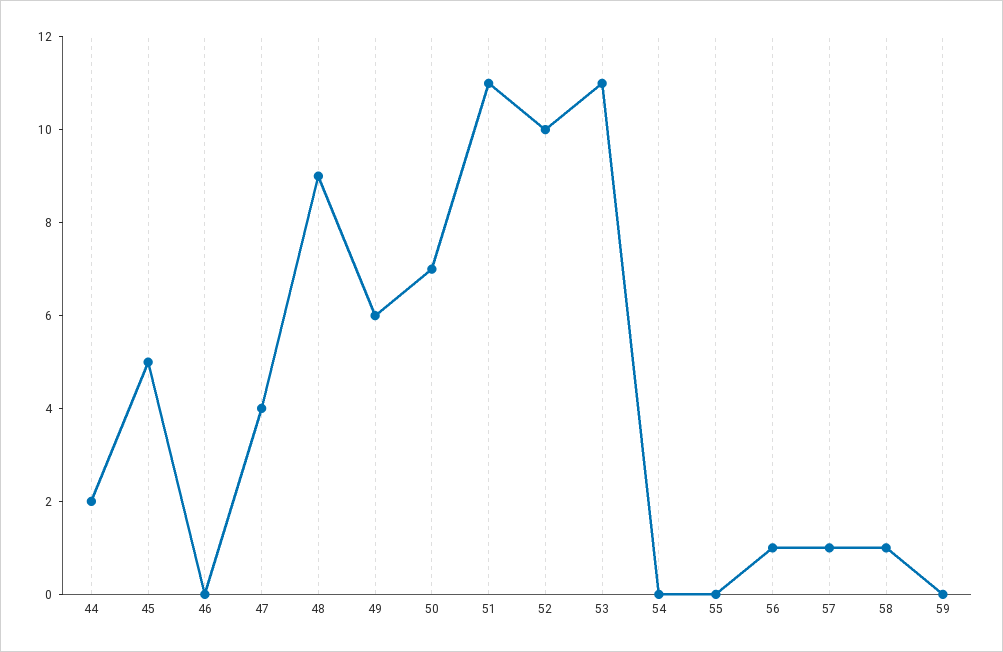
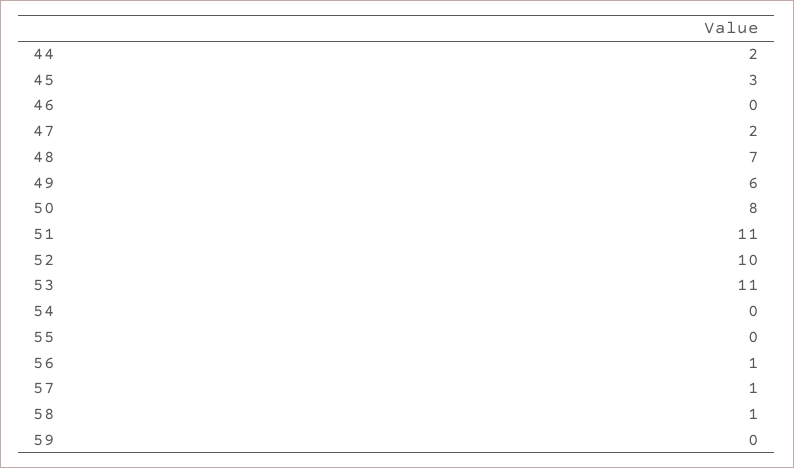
  {
    "44": 2,
-   "45": 5,
+   "45": 3,
    "46": 0,
-   "47": 4,
+   "47": 2,
-   "48": 9,
+   "48": 7,
    "49": 6,
-   "50": 7,
+   "50": 8,
    "51": 11,
    "52": 10,
    "53": 11,
    "54": 0,
    "55": 0,
    "56": 1,
    "57": 1,
    "58": 1,
    "59": 0
  }

